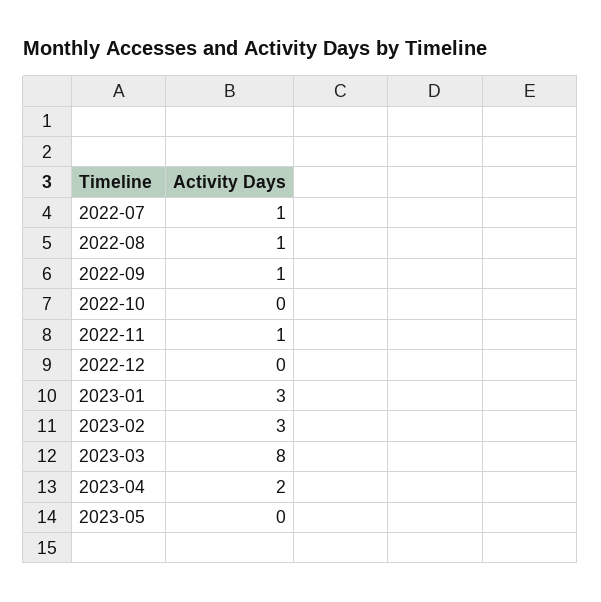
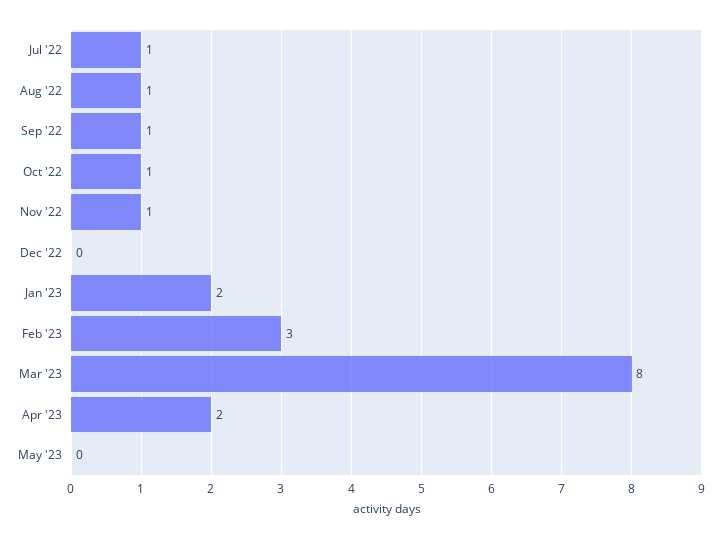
  {
    "2022-07": 1,
    "2022-08": 1,
    "2022-09": 1,
-   "2022-10": 0,
+   "2022-10": 1,
    "2022-11": 1,
    "2022-12": 0,
-   "2023-01": 3,
+   "2023-01": 2,
    "2023-02": 3,
    "2023-03": 8,
    "2023-04": 2,
    "2023-05": 0
  }

